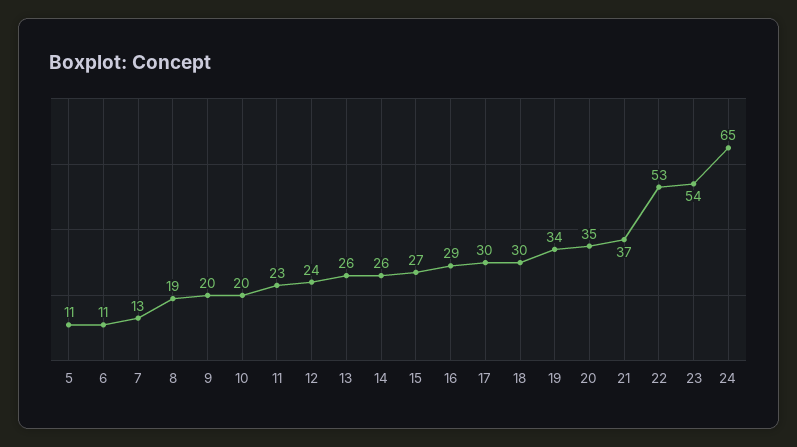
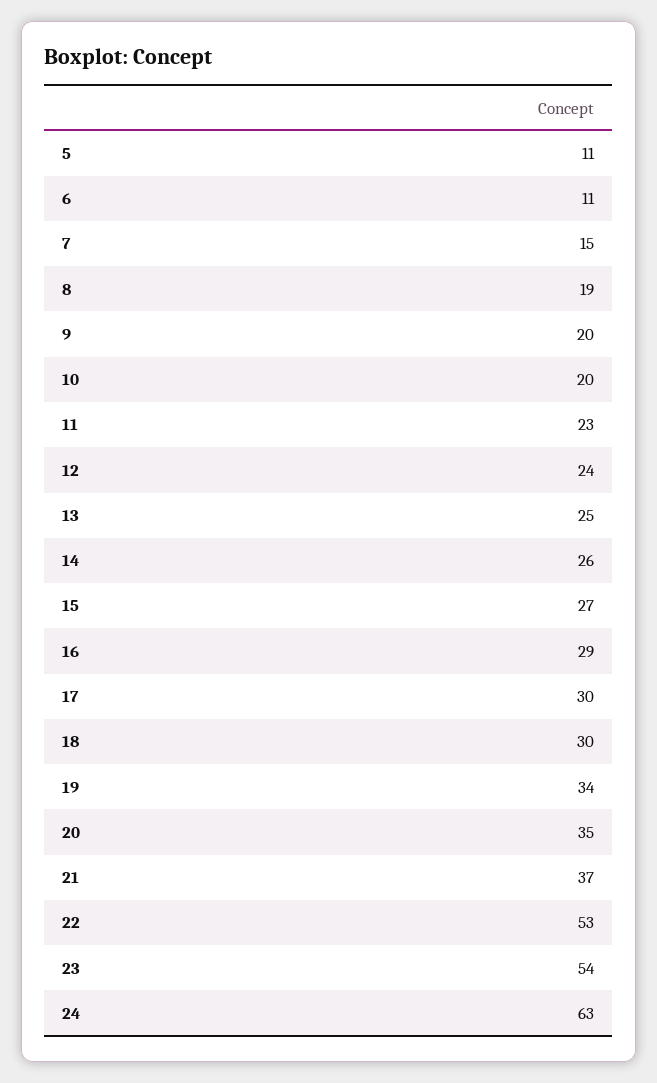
  {
    "5": 11,
    "6": 11,
-   "7": 13,
+   "7": 15,
    "8": 19,
    "9": 20,
    "10": 20,
    "11": 23,
    "12": 24,
-   "13": 26,
+   "13": 25,
    "14": 26,
    "15": 27,
    "16": 29,
    "17": 30,
    "18": 30,
    "19": 34,
    "20": 35,
    "21": 37,
    "22": 53,
    "23": 54,
-   "24": 65
+   "24": 63
  }

